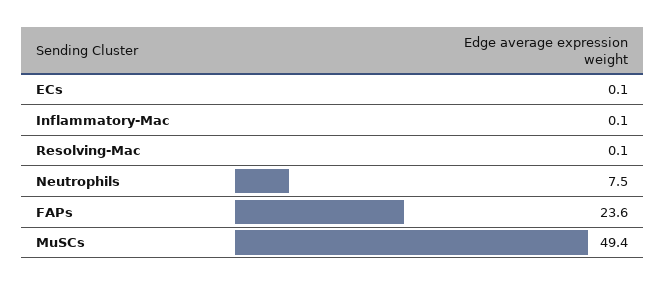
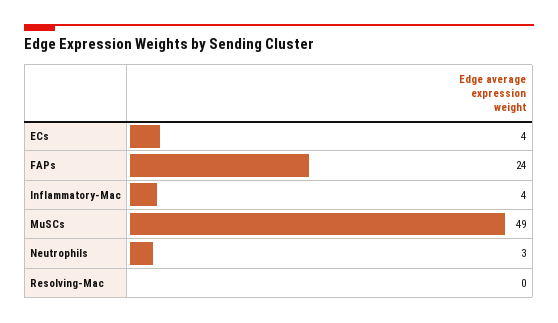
  {
-   "ECs": 0.1,
+   "ECs": 4,
-   "Inflammatory-Mac": 0.1,
+   "Inflammatory-Mac": 4,
    "Resolving-Mac": 0.1,
-   "Neutrophils": 7.5,
+   "Neutrophils": 3,
    "FAPs": 23.6,
    "MuSCs": 49.4
  }

